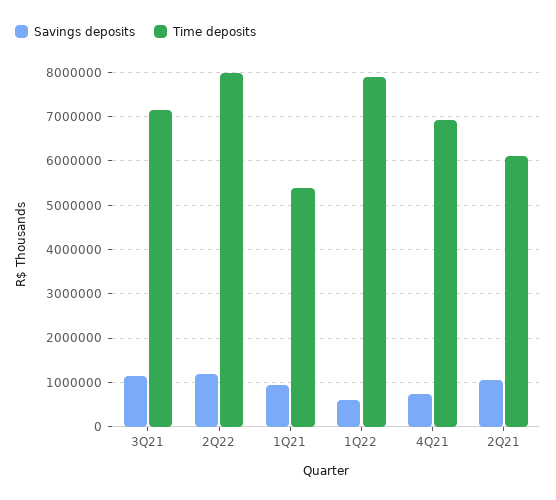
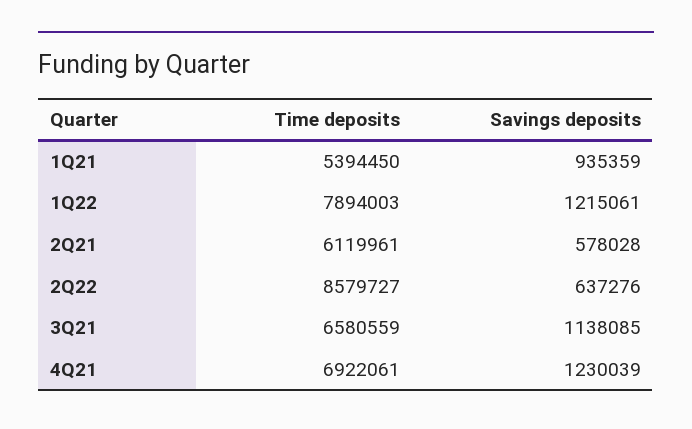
  {
    "Savings deposits": {
      "3Q21": 1138085,
-     "2Q22": 1200000,
+     "2Q22": 637276,
      "1Q21": 935359,
-     "1Q22": 600000,
+     "1Q22": 1215061,
-     "4Q21": 800000,
+     "4Q21": 1230039,
-     "2Q21": 1000000
+     "2Q21": 578028
    },
    "Time deposits": {
-     "3Q21": 7200000,
+     "3Q21": 6580559,
-     "2Q22": 8000000,
+     "2Q22": 8579727,
      "1Q21": 5394450,
      "1Q22": 7894003,
      "4Q21": 6922061,
      "2Q21": 6119961
    }
  }

